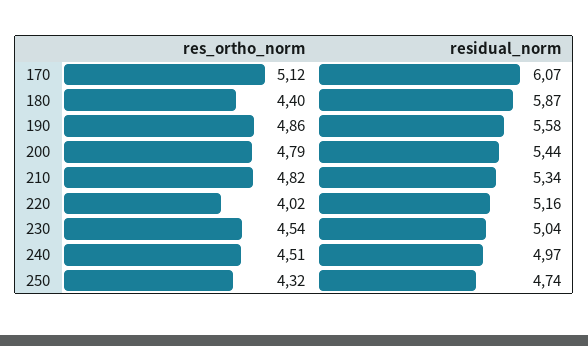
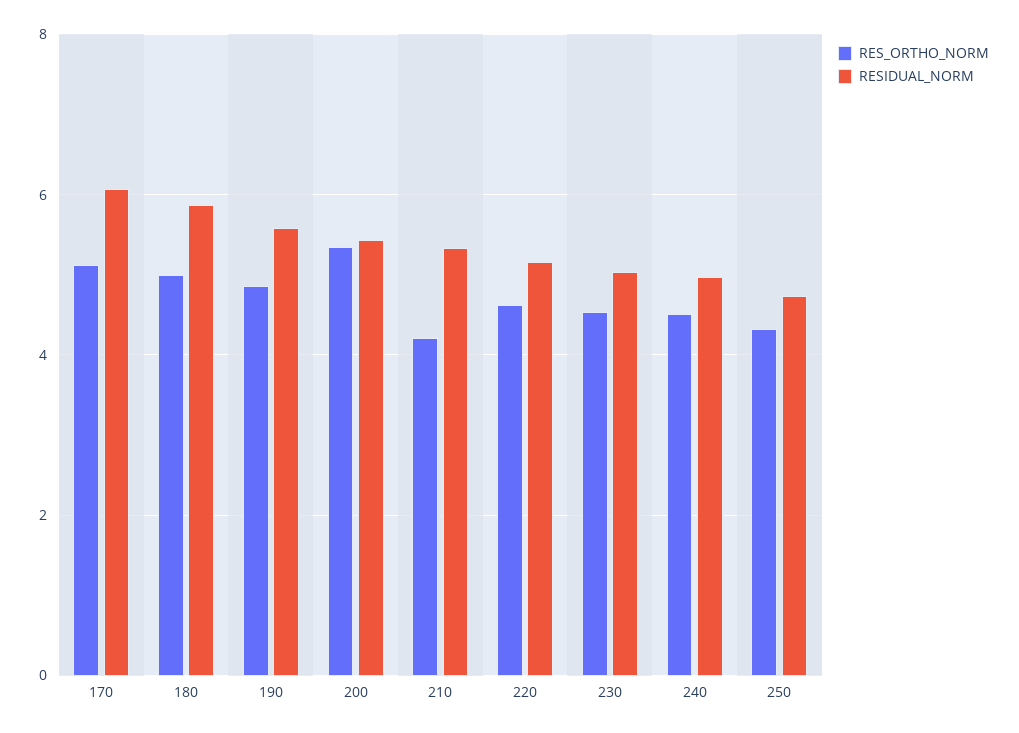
  {
    "res_ortho_norm": {
      "170": 5.12,
-     "180": 4.4,
+     "180": 5,
      "190": 4.86,
-     "200": 4.79,
+     "200": 5.4,
-     "210": 4.82,
+     "210": 4.2,
-     "220": 4.02,
+     "220": 4.6,
      "230": 4.54,
      "240": 4.51,
      "250": 4.32
    },
    "residual_norm": {
      "170": 6.07,
      "180": 5.87,
      "190": 5.58,
      "200": 5.44,
      "210": 5.34,
      "220": 5.16,
      "230": 5.04,
      "240": 4.97,
      "250": 4.74
    }
  }

